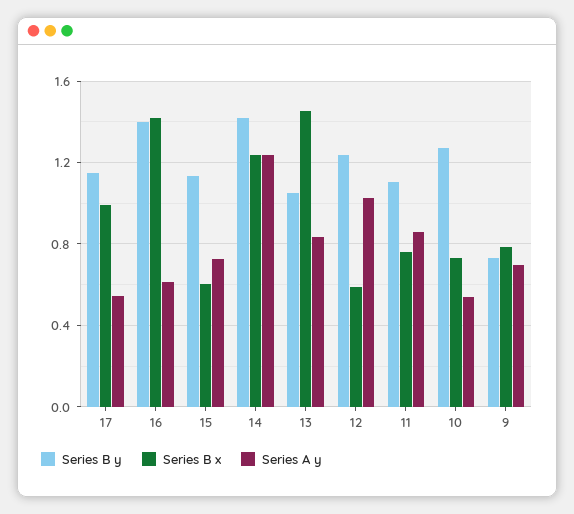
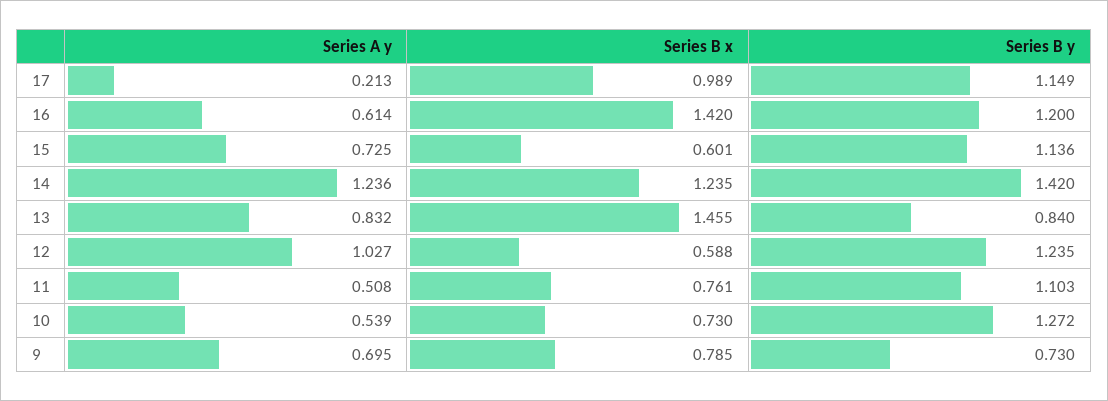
  {
    "Series B y": {
      "17": 1.149,
-     "16": 1.4,
+     "16": 1.2,
      "15": 1.136,
      "14": 1.42,
-     "13": 1.05,
+     "13": 0.84,
      "12": 1.235,
      "11": 1.103,
      "10": 1.272,
      "9": 0.73
    },
    "Series B x": {
      "17": 0.989,
      "16": 1.42,
      "15": 0.601,
      "14": 1.235,
      "13": 1.455,
      "12": 0.588,
      "11": 0.761,
      "10": 0.73,
      "9": 0.785
    },
    "Series A y": {
-     "17": 0.55,
+     "17": 0.213,
      "16": 0.614,
      "15": 0.725,
      "14": 1.236,
      "13": 0.832,
      "12": 1.027,
-     "11": 0.85,
+     "11": 0.508,
      "10": 0.539,
      "9": 0.695
    }
  }

